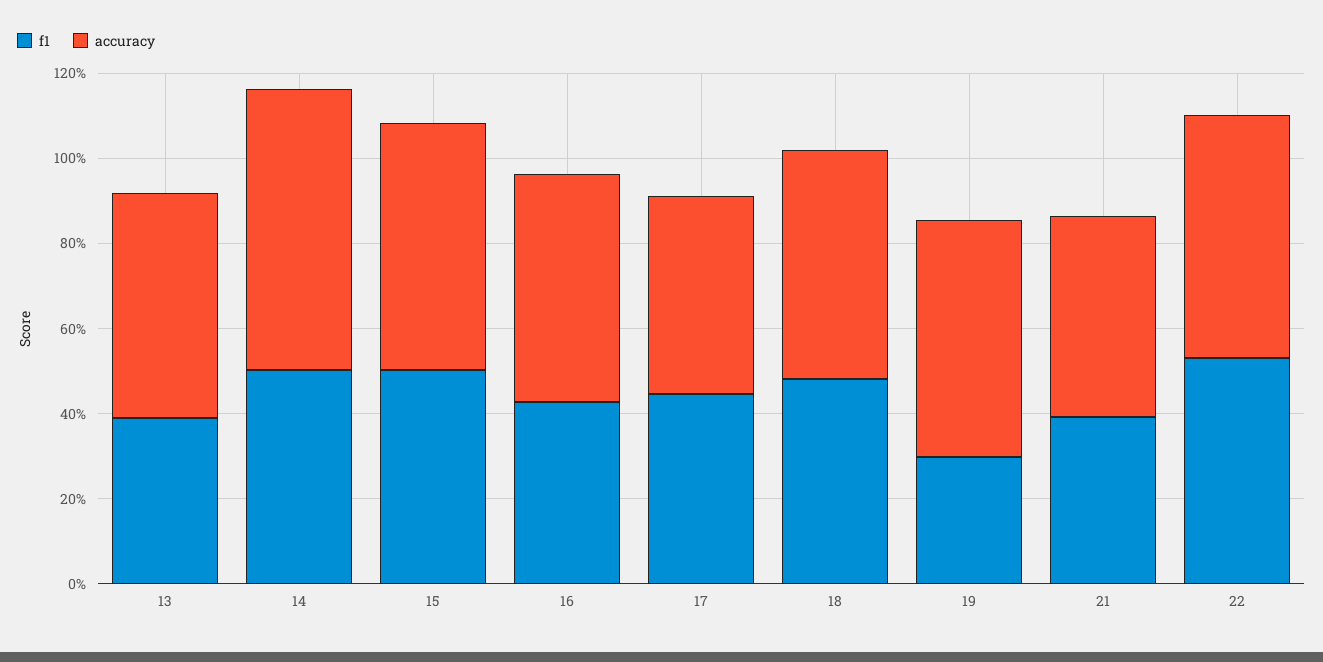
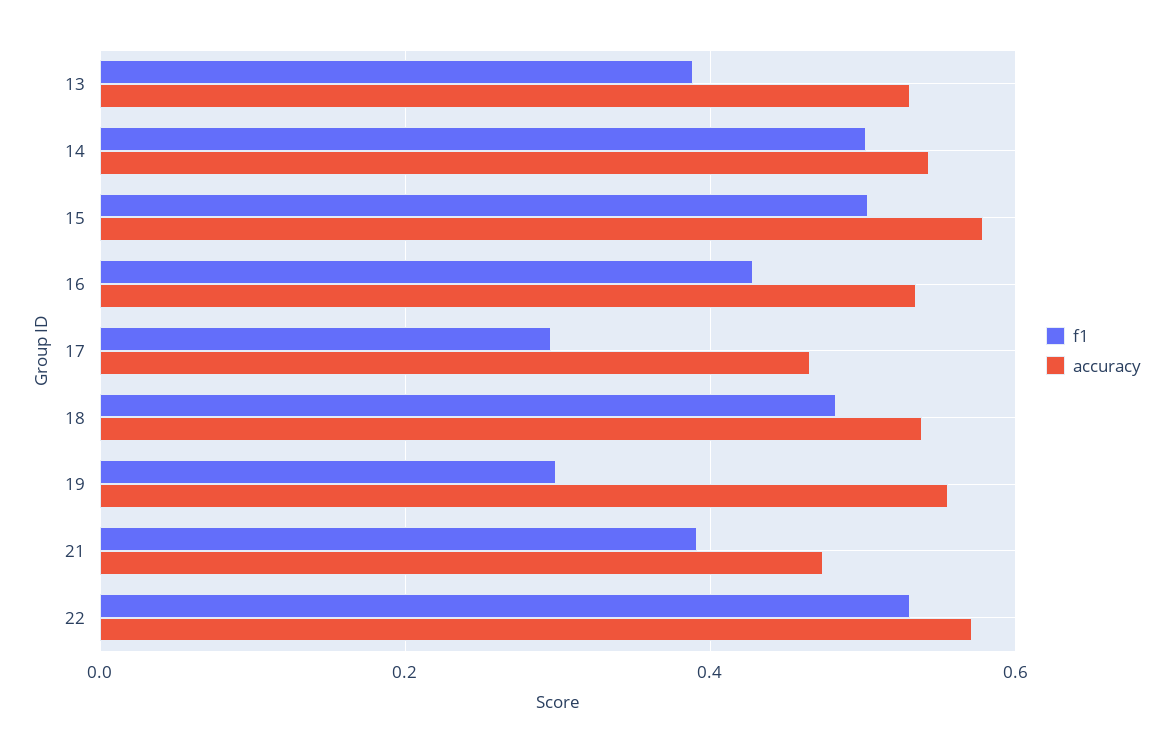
  {
    "f1": {
      "13": 0.38,
      "14": 0.5,
      "15": 0.5,
      "16": 0.42,
-     "17": 0.45,
+     "17": 0.3,
      "18": 0.48,
      "19": 0.3,
      "21": 0.4,
      "22": 0.54
    },
    "accuracy": {
      "13": 0.54,
-     "14": 0.65,
+     "14": 0.54,
      "15": 0.58,
      "16": 0.54,
      "17": 0.46,
      "18": 0.54,
      "19": 0.56,
      "21": 0.48,
      "22": 0.58
    }
  }

